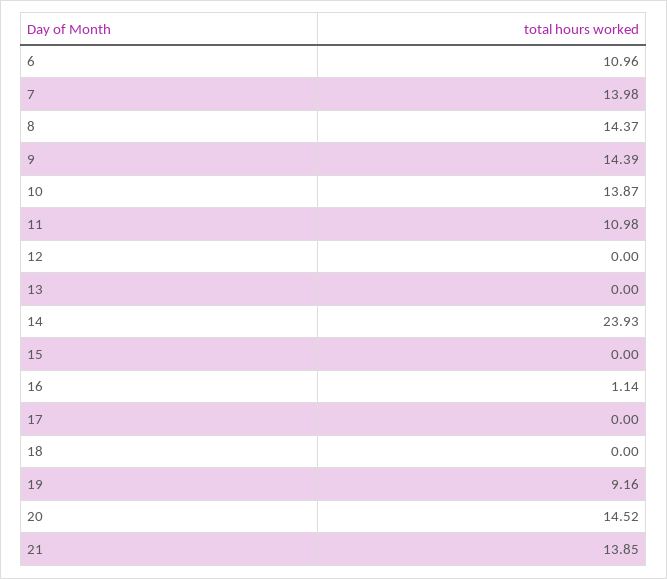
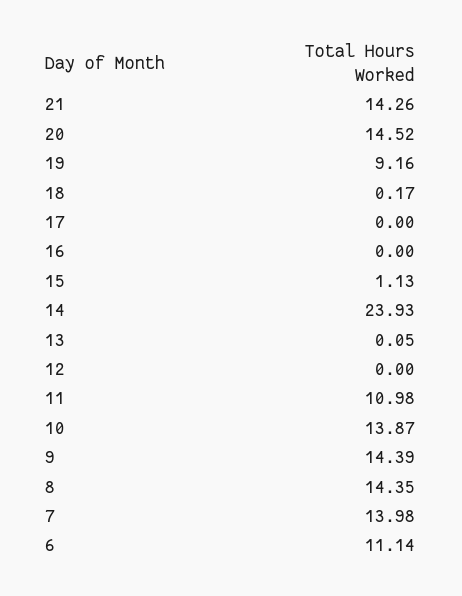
  {
-   "6": 10.96,
+   "6": 11.14,
    "7": 13.98,
-   "8": 14.37,
+   "8": 14.35,
    "9": 14.39,
    "10": 13.87,
    "11": 10.98,
    "12": 0,
-   "13": 0,
+   "13": 0.05,
    "14": 23.93,
-   "15": 0,
+   "15": 1.13,
-   "16": 1.14,
+   "16": 0,
    "17": 0,
-   "18": 0,
+   "18": 0.17,
    "19": 9.16,
    "20": 14.52,
-   "21": 13.85
+   "21": 14.26
  }

